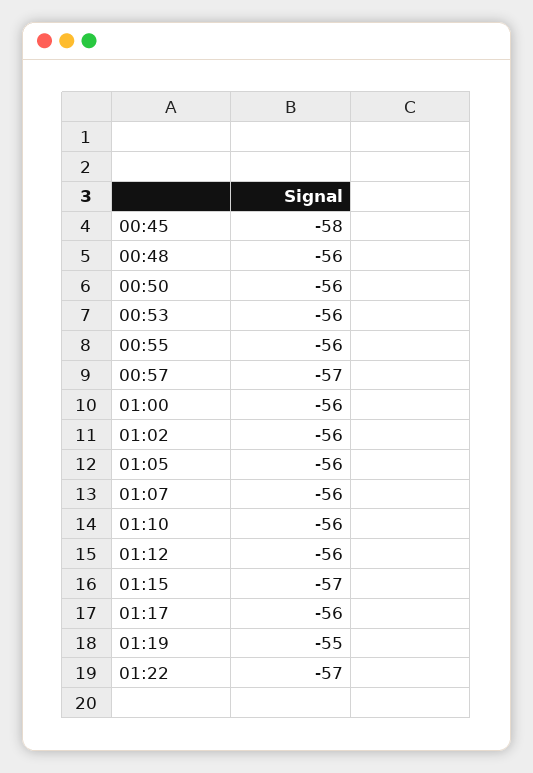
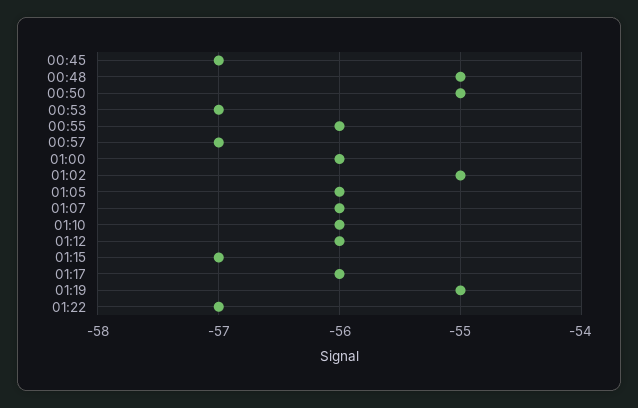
  {
-   "00:45": -58,
+   "00:45": -57,
-   "00:48": -56,
+   "00:48": -55,
-   "00:50": -56,
+   "00:50": -55,
-   "00:53": -56,
+   "00:53": -57,
    "00:55": -56,
    "00:57": -57,
    "01:00": -56,
-   "01:02": -56,
+   "01:02": -55,
    "01:05": -56,
    "01:07": -56,
    "01:10": -56,
    "01:12": -56,
    "01:15": -57,
    "01:17": -56,
    "01:19": -55,
    "01:22": -57
  }

